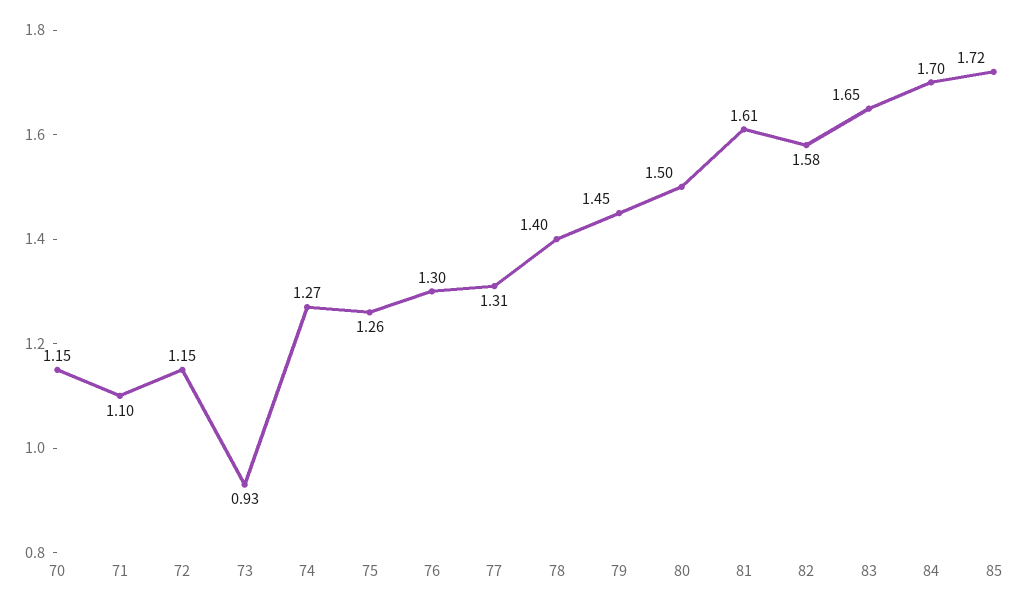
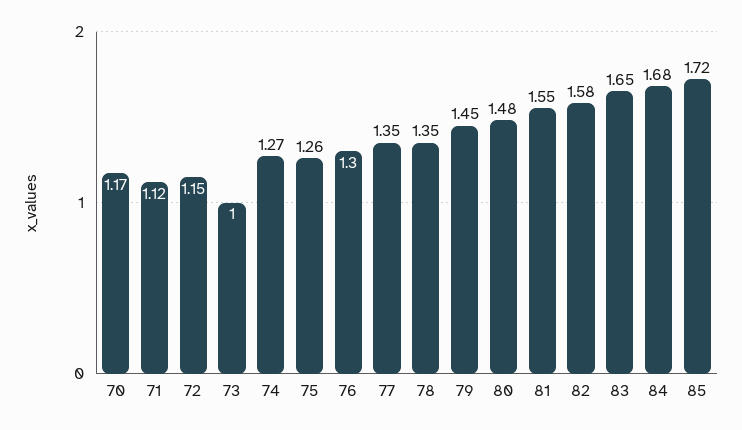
  {
-   "70": 1.15,
+   "70": 1.17,
-   "71": 1.1,
+   "71": 1.12,
    "72": 1.15,
-   "73": 0.93,
+   "73": 1,
    "74": 1.27,
    "75": 1.26,
    "76": 1.3,
-   "77": 1.31,
+   "77": 1.35,
-   "78": 1.4,
+   "78": 1.35,
    "79": 1.45,
-   "80": 1.5,
+   "80": 1.48,
-   "81": 1.61,
+   "81": 1.55,
    "82": 1.58,
    "83": 1.65,
-   "84": 1.7,
+   "84": 1.68,
    "85": 1.72
  }

